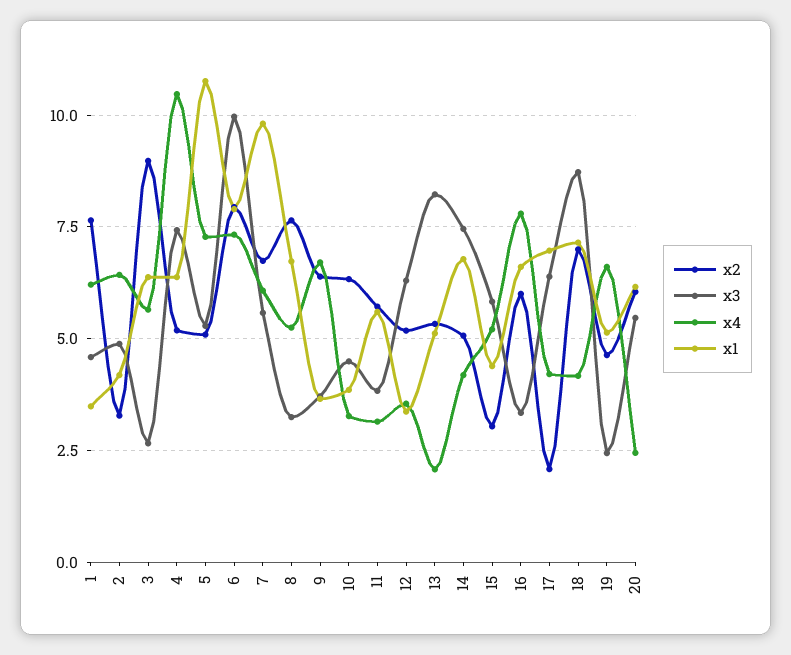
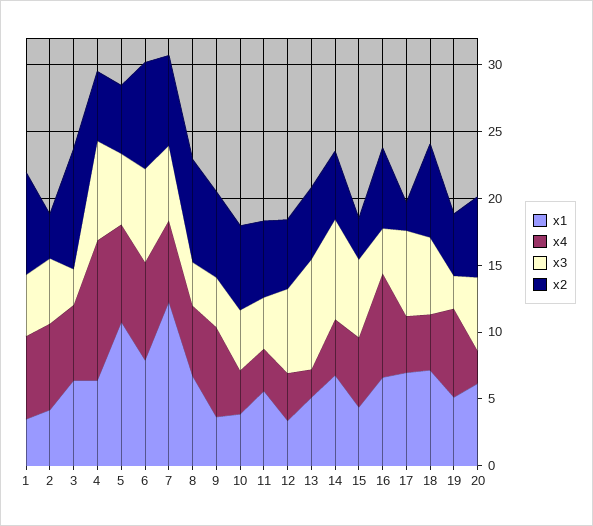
  {
    "x2": {
      "1": 7.75,
      "2": 3.25,
      "3": 9,
      "4": 5.25,
      "5": 5,
      "6": 8,
      "7": 6.75,
      "8": 7.75,
      "9": 6.5,
      "10": 6.25,
      "11": 5.75,
      "12": 5.25,
      "13": 5.25,
      "14": 5,
      "15": 3,
      "16": 6,
      "17": 2,
      "18": 7,
      "19": 4.75,
      "20": 6
    },
    "x3": {
      "1": 4.5,
      "2": 5,
      "3": 2.75,
      "4": 7.5,
      "5": 5.25,
-     "6": 10,
+     "6": 7,
      "7": 5.5,
      "8": 3.25,
      "9": 3.75,
      "10": 4.5,
      "11": 3.75,
      "12": 6.25,
      "13": 8.25,
      "14": 7.5,
      "15": 5.75,
      "16": 3.25,
      "17": 6.5,
-     "18": 8.75,
+     "18": 6,
      "19": 2.5,
      "20": 5.5
    },
    "x4": {
      "1": 6.25,
      "2": 6.5,
      "3": 5.75,
      "4": 10.5,
      "5": 7.25,
      "6": 7.25,
      "7": 6,
      "8": 5.25,
      "9": 6.75,
      "10": 3.25,
      "11": 3.25,
      "12": 3.5,
      "13": 2,
      "14": 4.25,
      "15": 5.25,
      "16": 7.75,
      "17": 4.25,
      "18": 4.25,
      "19": 6.5,
      "20": 2.5
    },
    "x1": {
      "1": 3.5,
      "2": 4.25,
      "3": 6.5,
      "4": 6.5,
      "5": 10.75,
      "6": 8,
-     "7": 9.75,
+     "7": 12,
      "8": 6.75,
      "9": 3.75,
      "10": 3.75,
      "11": 5.5,
      "12": 3.25,
      "13": 5,
      "14": 6.75,
      "15": 4.5,
      "16": 6.5,
      "17": 7,
      "18": 7.25,
      "19": 5.25,
      "20": 6.25
    }
  }

